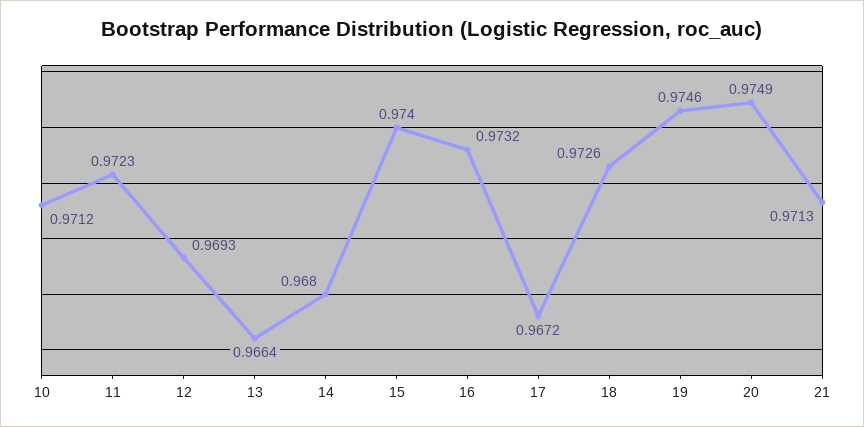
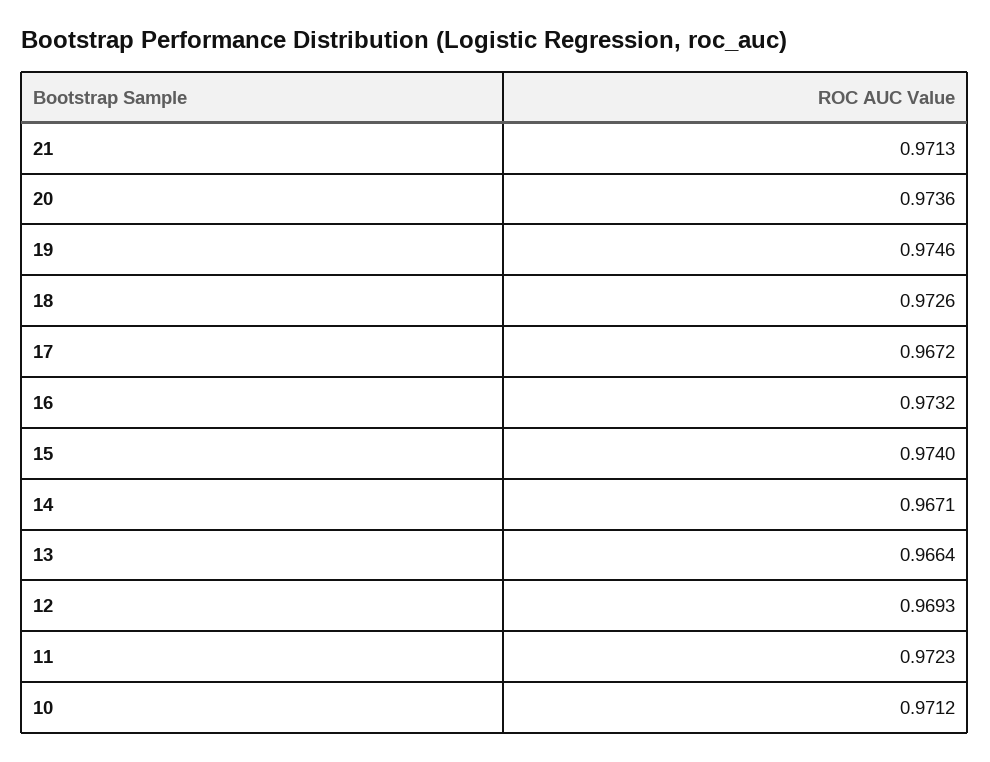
  {
    "10": 0.9712,
    "11": 0.9723,
    "12": 0.9693,
    "13": 0.9664,
-   "14": 0.968,
+   "14": 0.9671,
    "15": 0.974,
    "16": 0.9732,
    "17": 0.9672,
    "18": 0.9726,
    "19": 0.9746,
-   "20": 0.9749,
+   "20": 0.9736,
    "21": 0.9713
  }

